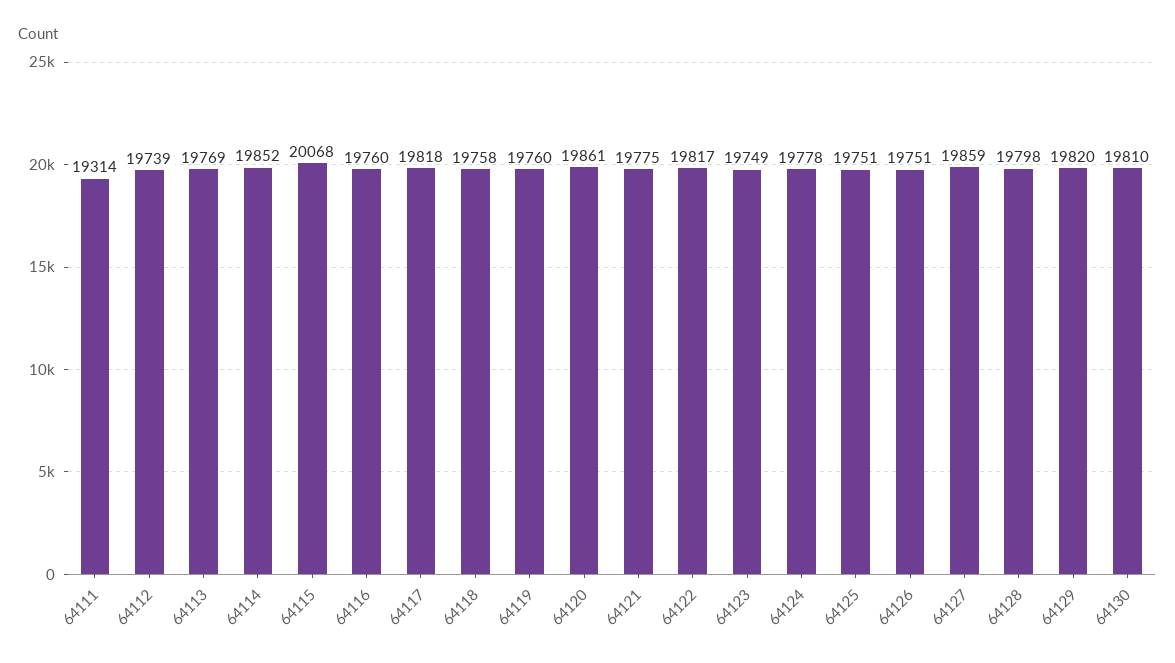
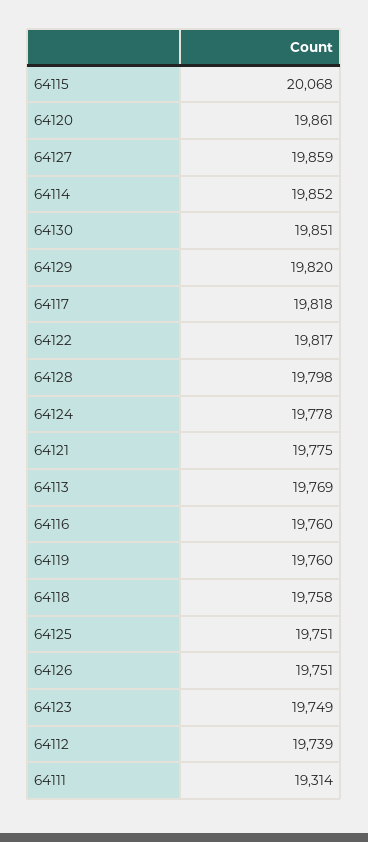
  {
    "64111": 19314,
    "64112": 19739,
    "64113": 19769,
    "64114": 19852,
    "64115": 20068,
    "64116": 19760,
    "64117": 19818,
    "64118": 19758,
    "64119": 19760,
    "64120": 19861,
    "64121": 19775,
    "64122": 19817,
    "64123": 19749,
    "64124": 19778,
    "64125": 19751,
    "64126": 19751,
    "64127": 19859,
    "64128": 19798,
    "64129": 19820,
-   "64130": 19810
+   "64130": 19851
  }

